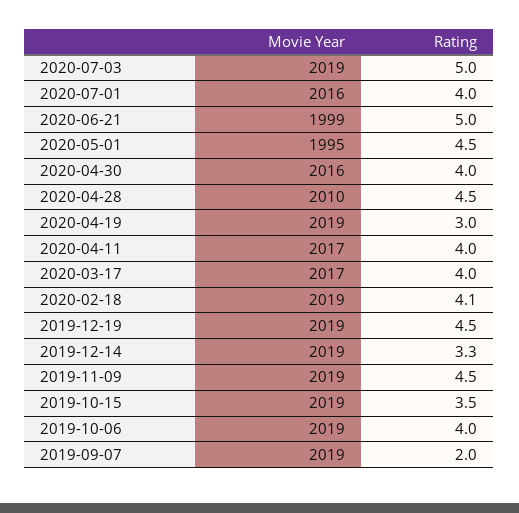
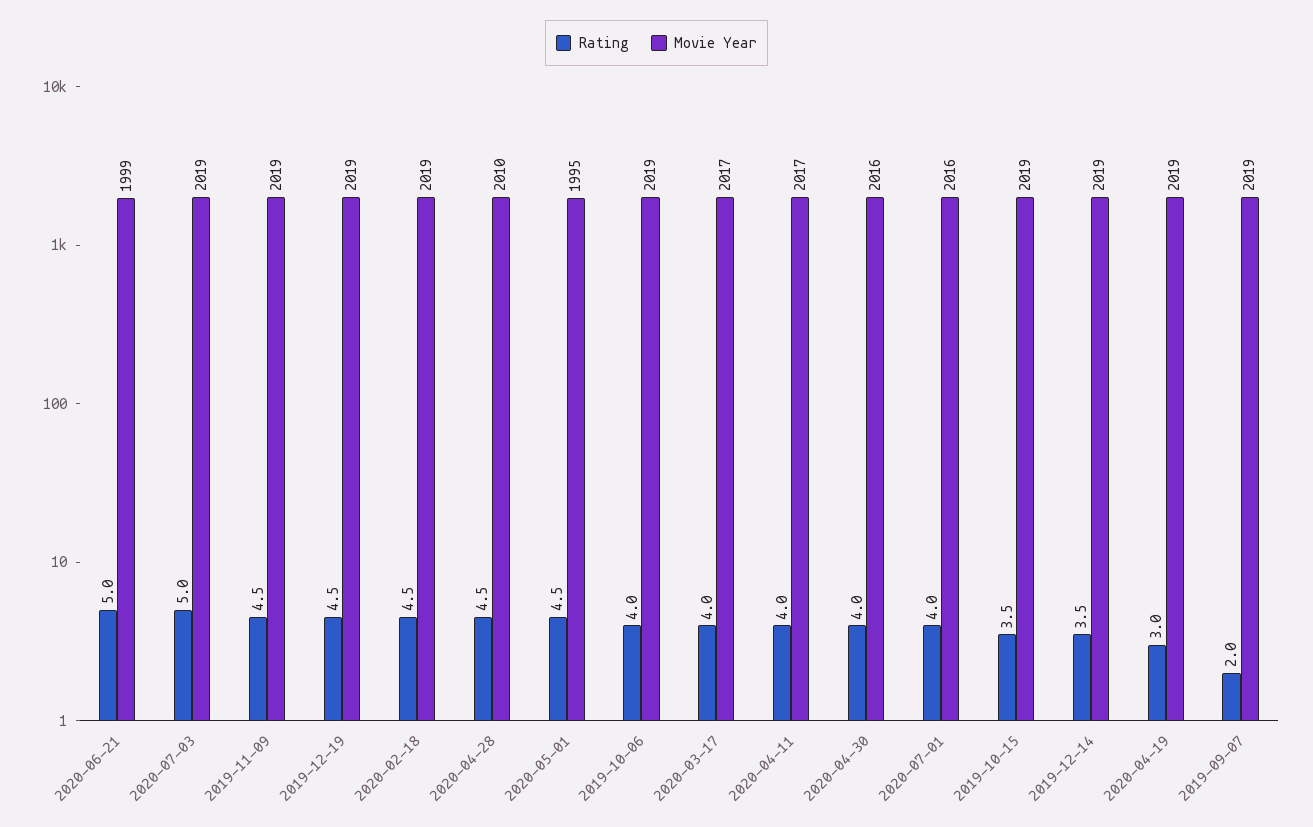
  {
    "Movie Year": {
      "2020-07-03": 2019,
      "2020-07-01": 2016,
      "2020-06-21": 1999,
      "2020-05-01": 1995,
      "2020-04-30": 2016,
      "2020-04-28": 2010,
      "2020-04-19": 2019,
      "2020-04-11": 2017,
      "2020-03-17": 2017,
      "2020-02-18": 2019,
      "2019-12-19": 2019,
      "2019-12-14": 2019,
      "2019-11-09": 2019,
      "2019-10-15": 2019,
      "2019-10-06": 2019,
      "2019-09-07": 2019
    },
    "Rating": {
      "2020-07-03": 5,
      "2020-07-01": 4,
      "2020-06-21": 5,
      "2020-05-01": 4.5,
      "2020-04-30": 4,
      "2020-04-28": 4.5,
      "2020-04-19": 3,
      "2020-04-11": 4,
      "2020-03-17": 4,
-     "2020-02-18": 4.1,
+     "2020-02-18": 4.5,
      "2019-12-19": 4.5,
-     "2019-12-14": 3.3,
+     "2019-12-14": 3.5,
      "2019-11-09": 4.5,
      "2019-10-15": 3.5,
      "2019-10-06": 4,
      "2019-09-07": 2
    }
  }

